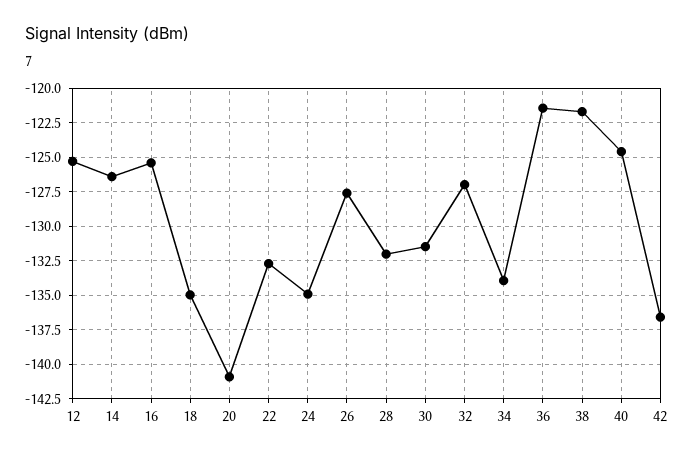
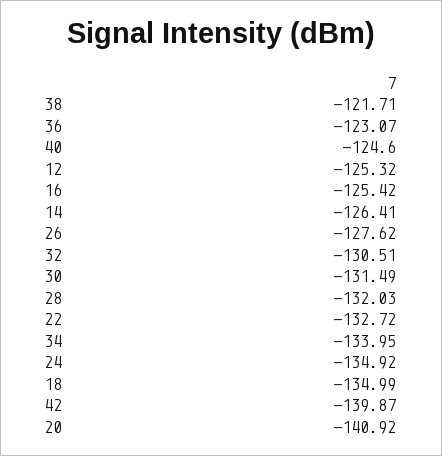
  {
    "12": -125.32,
    "14": -126.41,
    "16": -125.42,
    "18": -134.99,
    "20": -140.92,
    "22": -132.72,
    "24": -134.92,
    "26": -127.62,
    "28": -132.03,
    "30": -131.49,
-   "32": -127,
+   "32": -130.51,
    "34": -133.95,
-   "36": -121.5,
+   "36": -123.07,
    "38": -121.71,
    "40": -124.6,
-   "42": -136.5
+   "42": -139.87
  }

